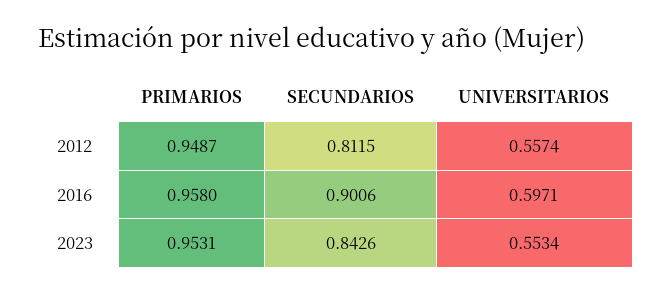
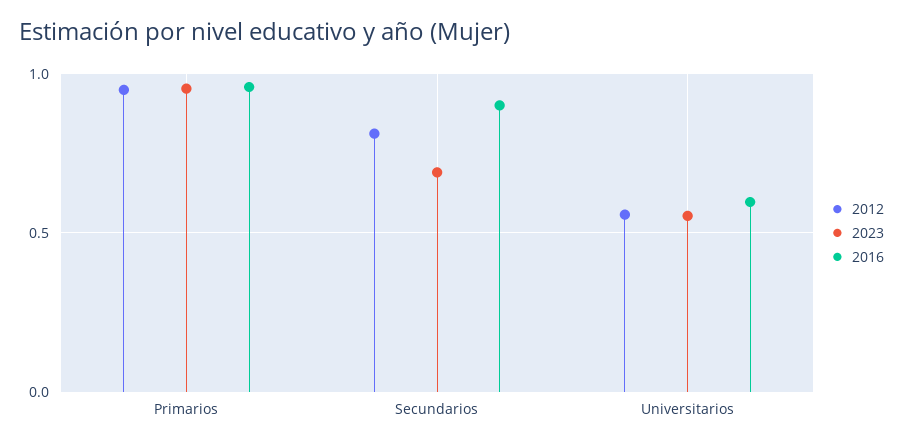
  {
    "2012": {
      "PRIMARIOS": 0.9487,
      "SECUNDARIOS": 0.8115,
      "UNIVERSITARIOS": 0.5574
    },
    "2016": {
      "PRIMARIOS": 0.958,
      "SECUNDARIOS": 0.9006,
      "UNIVERSITARIOS": 0.5971
    },
    "2023": {
      "PRIMARIOS": 0.9531,
-     "SECUNDARIOS": 0.8426,
+     "SECUNDARIOS": 0.7,
      "UNIVERSITARIOS": 0.5534
    }
  }

